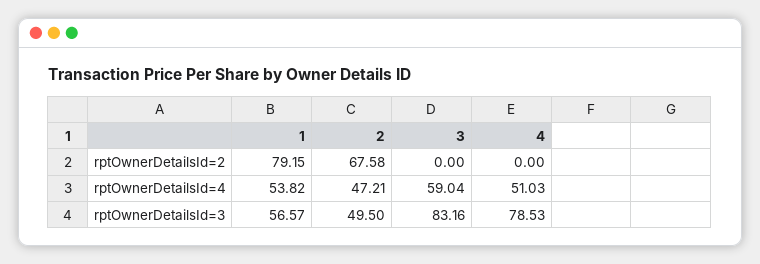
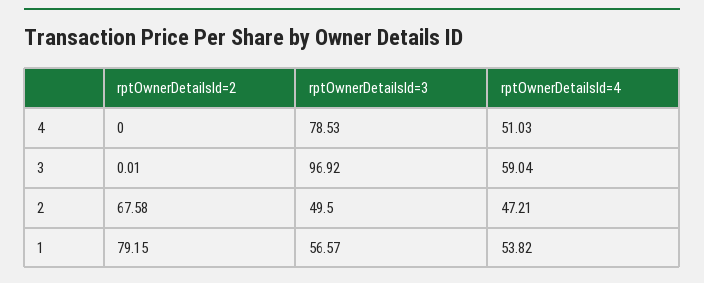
  {
    "1": {
      "rptOwnerDetailsId=2": 79.15,
      "rptOwnerDetailsId=4": 53.82,
      "rptOwnerDetailsId=3": 56.57
    },
    "2": {
      "rptOwnerDetailsId=2": 67.58,
      "rptOwnerDetailsId=4": 47.21,
      "rptOwnerDetailsId=3": 49.5
    },
    "3": {
-     "rptOwnerDetailsId=2": 0,
+     "rptOwnerDetailsId=2": 0.01,
      "rptOwnerDetailsId=4": 59.04,
-     "rptOwnerDetailsId=3": 83.16
+     "rptOwnerDetailsId=3": 96.92
    },
    "4": {
      "rptOwnerDetailsId=2": 0,
      "rptOwnerDetailsId=4": 51.03,
      "rptOwnerDetailsId=3": 78.53
    }
  }

